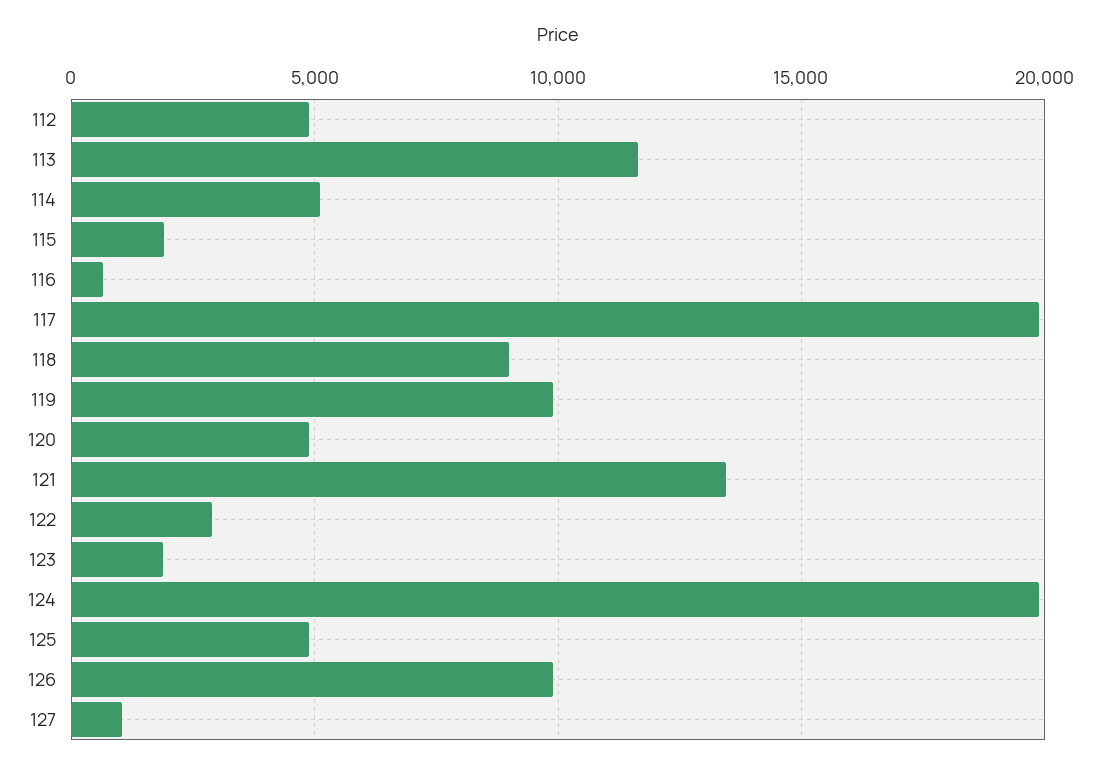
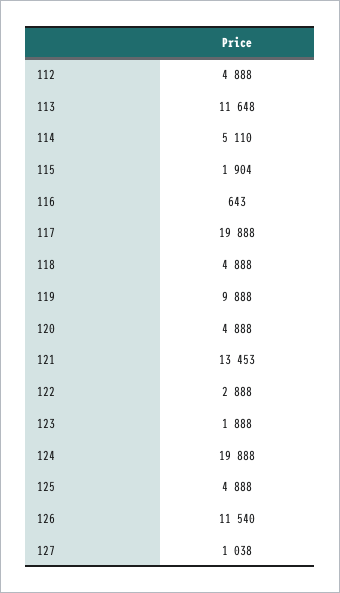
  {
    "112": 4888,
    "113": 11648,
    "114": 5110,
    "115": 1904,
    "116": 643,
    "117": 19888,
-   "118": 9000,
+   "118": 4888,
    "119": 9888,
    "120": 4888,
    "121": 13453,
    "122": 2888,
    "123": 1888,
    "124": 19888,
    "125": 4888,
-   "126": 10000,
+   "126": 11540,
    "127": 1038
  }

